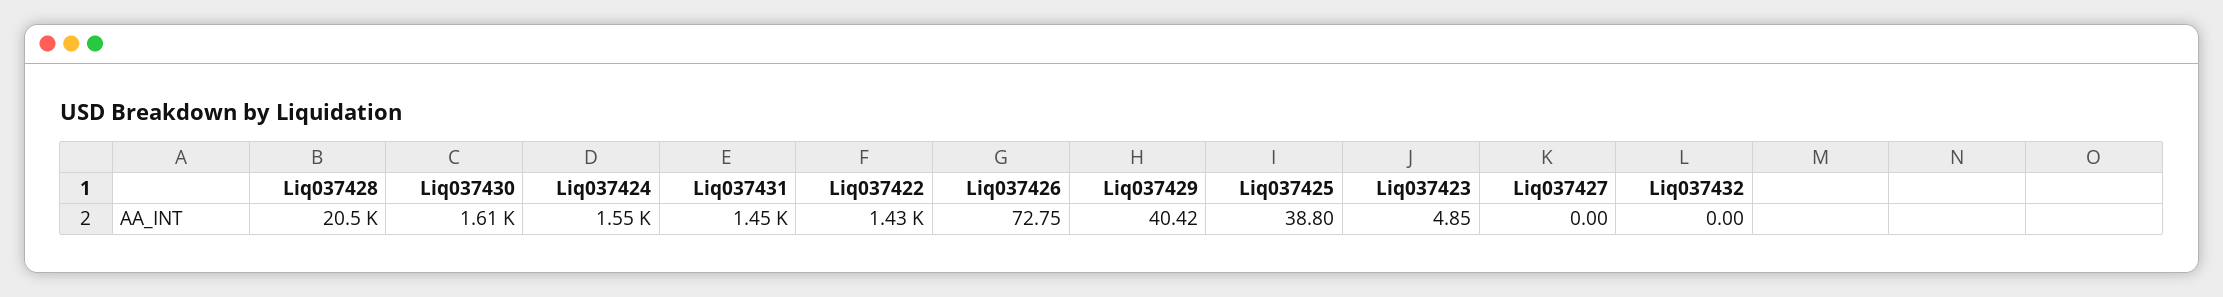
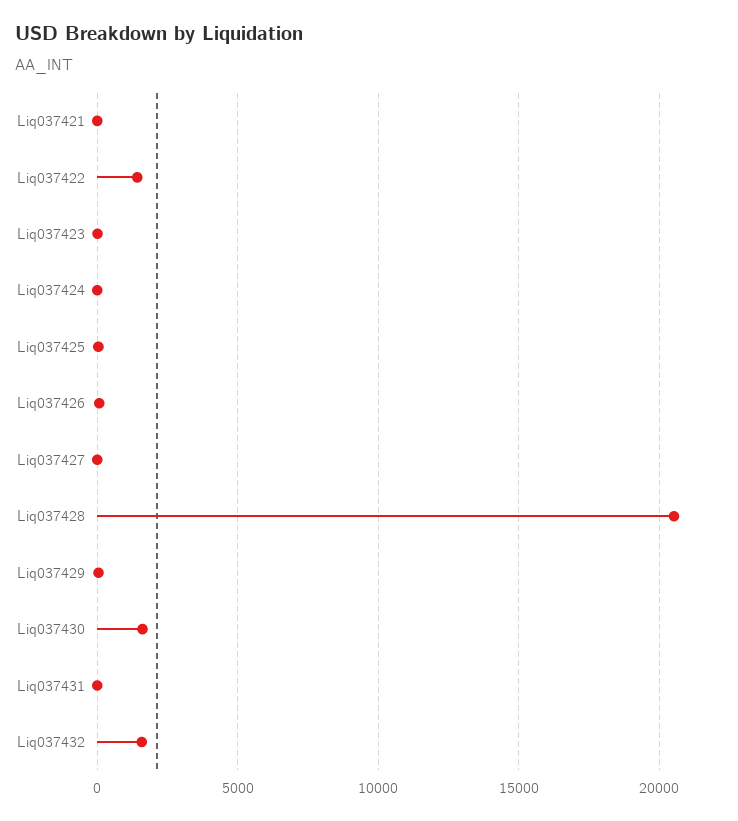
  {
    "Liq037428": 20500,
    "Liq037430": 1610,
-   "Liq037424": 1550,
+   "Liq037424": 0,
-   "Liq037431": 1450,
+   "Liq037431": 0,
    "Liq037422": 1430,
    "Liq037426": 72.75,
    "Liq037429": 40.42,
    "Liq037425": 38.8,
    "Liq037423": 4.85,
    "Liq037427": 0,
-   "Liq037432": 0
+   "Liq037432": 1500,
+   "Liq037421": 0
  }

